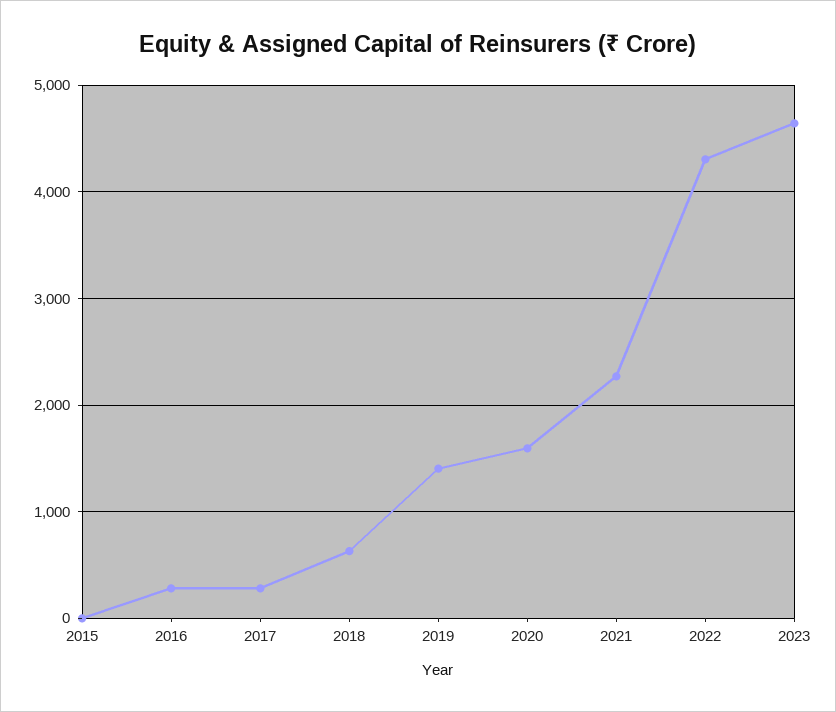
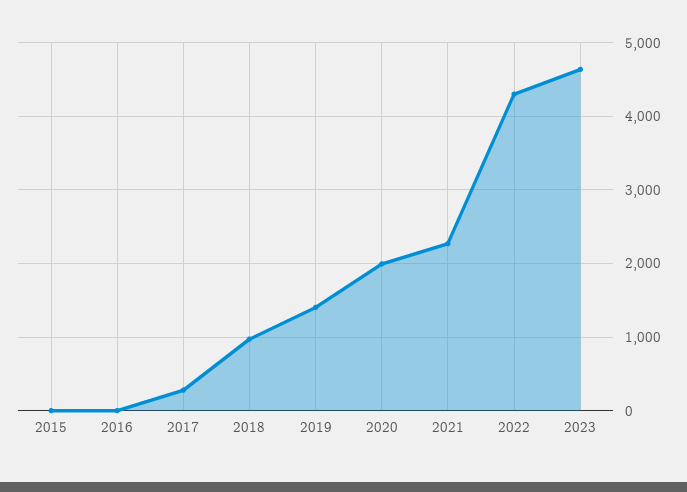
  {
    "2015": 0,
-   "2016": 300,
+   "2016": 0,
    "2017": 300,
-   "2018": 600,
+   "2018": 1000,
    "2019": 1400,
-   "2020": 1600,
+   "2020": 2000,
    "2021": 2300,
    "2022": 4300,
    "2023": 4600
  }

